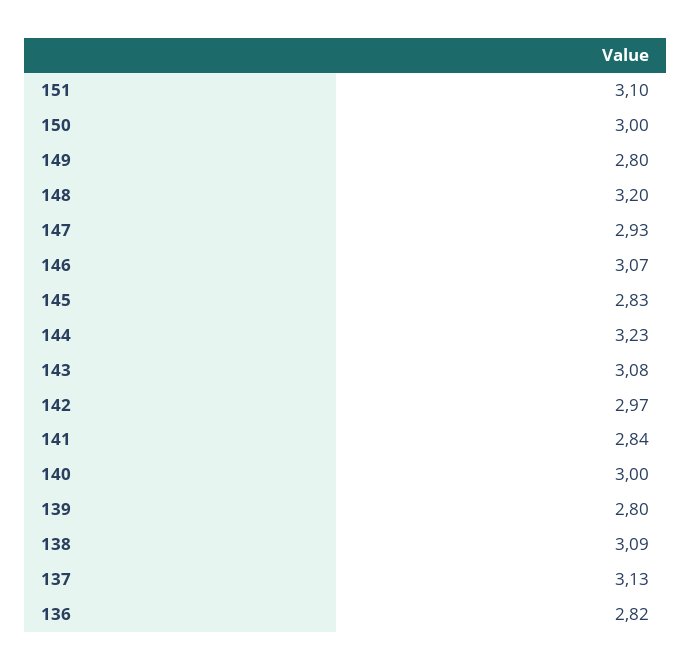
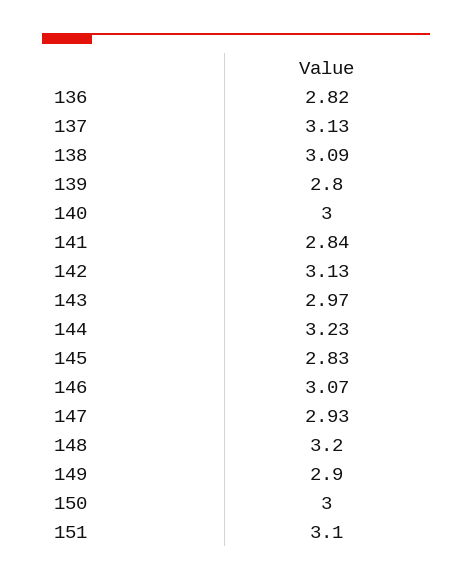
  {
    "151": 3.1,
    "150": 3,
-   "149": 2.8,
+   "149": 2.9,
    "148": 3.2,
    "147": 2.93,
    "146": 3.07,
    "145": 2.83,
    "144": 3.23,
-   "143": 3.08,
+   "143": 2.97,
-   "142": 2.97,
+   "142": 3.13,
    "141": 2.84,
    "140": 3,
    "139": 2.8,
    "138": 3.09,
    "137": 3.13,
    "136": 2.82
  }

